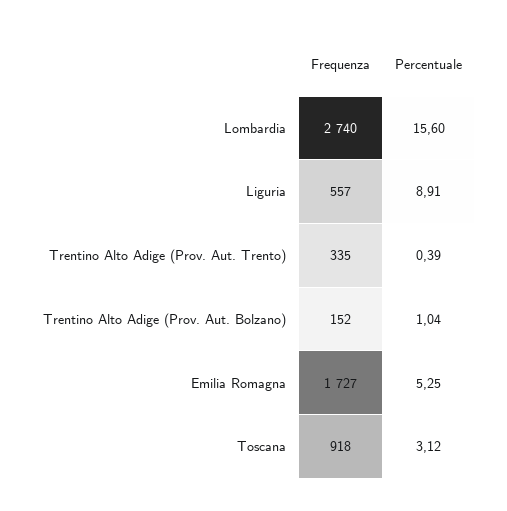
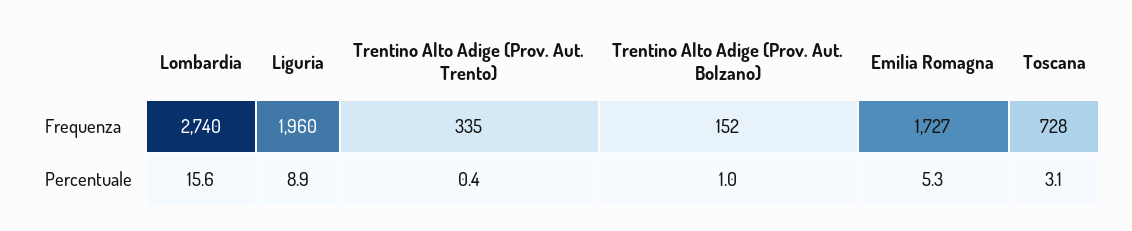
  {
    "Frequenza": {
      "Lombardia": 2740,
-     "Liguria": 557,
+     "Liguria": 1960,
      "Trentino Alto Adige (Prov. Aut. Trento)": 335,
      "Trentino Alto Adige (Prov. Aut. Bolzano)": 152,
      "Emilia Romagna": 1727,
-     "Toscana": 918
+     "Toscana": 728
    },
    "Percentuale": {
      "Lombardia": 15.6,
      "Liguria": 8.91,
      "Trentino Alto Adige (Prov. Aut. Trento)": 0.39,
      "Trentino Alto Adige (Prov. Aut. Bolzano)": 1.04,
      "Emilia Romagna": 5.25,
      "Toscana": 3.12
    }
  }

